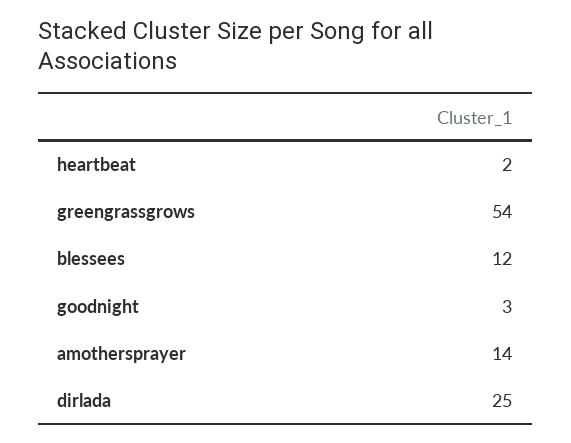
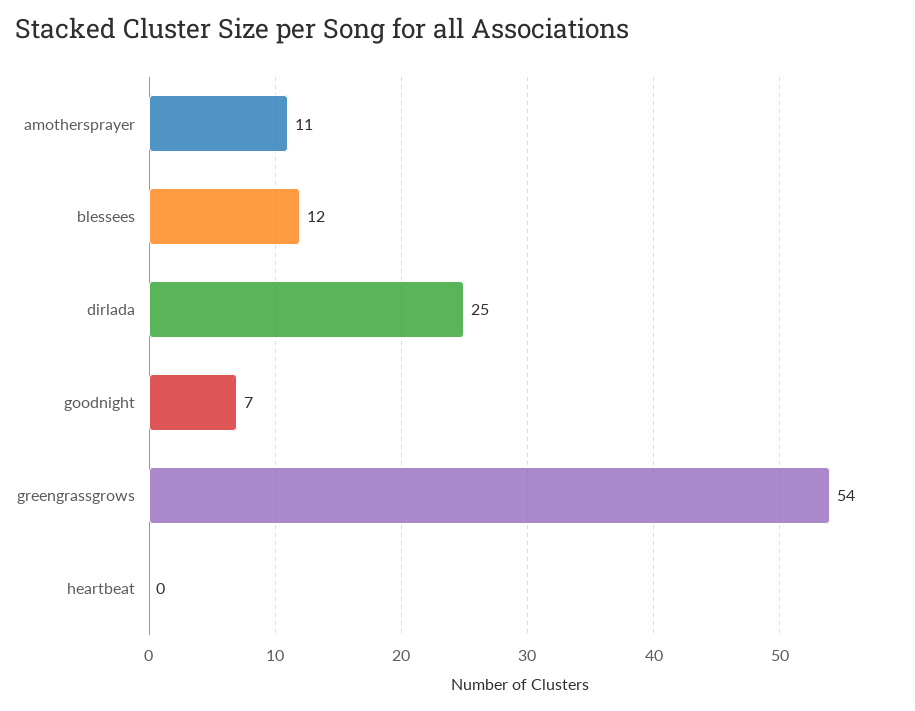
  {
-   "heartbeat": 2,
+   "heartbeat": 0,
    "greengrassgrows": 54,
    "blessees": 12,
-   "goodnight": 3,
+   "goodnight": 7,
-   "amothersprayer": 14,
+   "amothersprayer": 11,
    "dirlada": 25
  }

